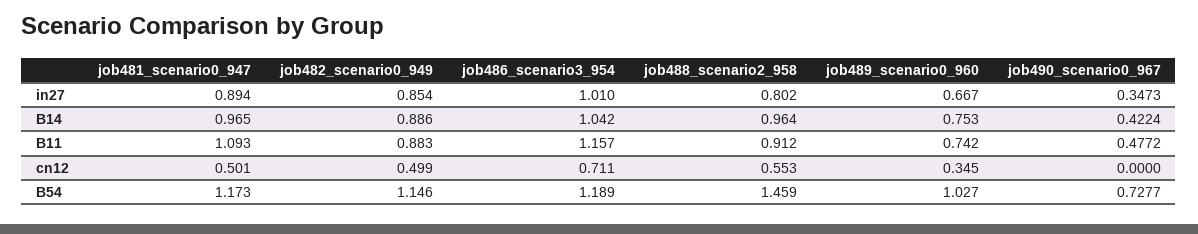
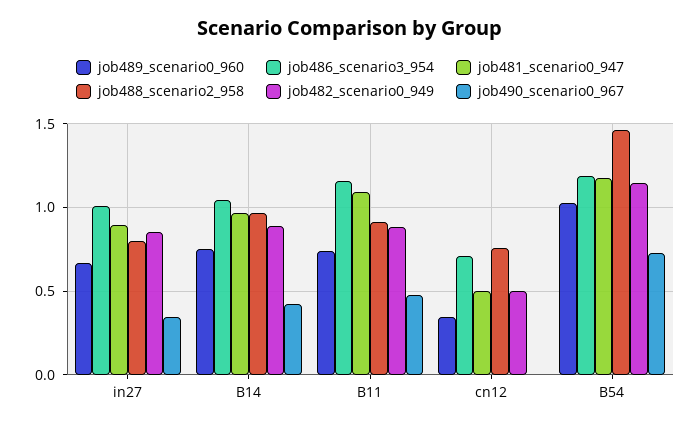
  {
    "job481_scenario0_947": {
      "in27": 0.894,
      "B14": 0.965,
      "B11": 1.093,
      "cn12": 0.501,
      "B54": 1.173
    },
    "job482_scenario0_949": {
      "in27": 0.854,
      "B14": 0.886,
      "B11": 0.883,
      "cn12": 0.499,
      "B54": 1.146
    },
    "job486_scenario3_954": {
      "in27": 1.01,
      "B14": 1.042,
      "B11": 1.157,
      "cn12": 0.711,
      "B54": 1.189
    },
    "job488_scenario2_958": {
      "in27": 0.802,
      "B14": 0.964,
      "B11": 0.912,
-     "cn12": 0.553,
+     "cn12": 0.75,
      "B54": 1.459
    },
    "job489_scenario0_960": {
      "in27": 0.667,
      "B14": 0.753,
      "B11": 0.742,
      "cn12": 0.345,
      "B54": 1.027
    },
    "job490_scenario0_967": {
      "in27": 0.3473,
      "B14": 0.4224,
      "B11": 0.4772,
      "cn12": 0,
      "B54": 0.7277
    }
  }

